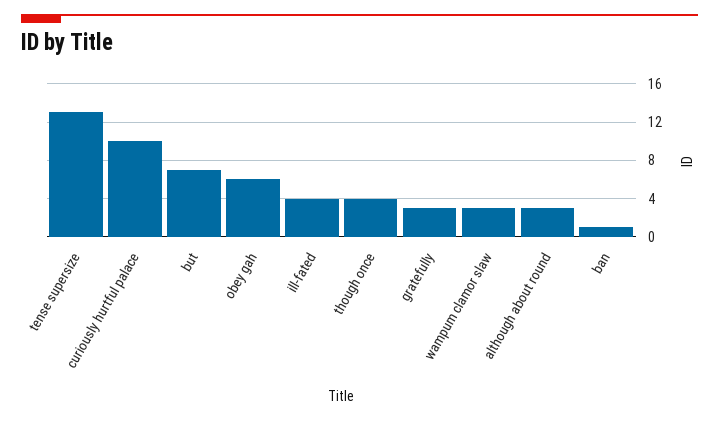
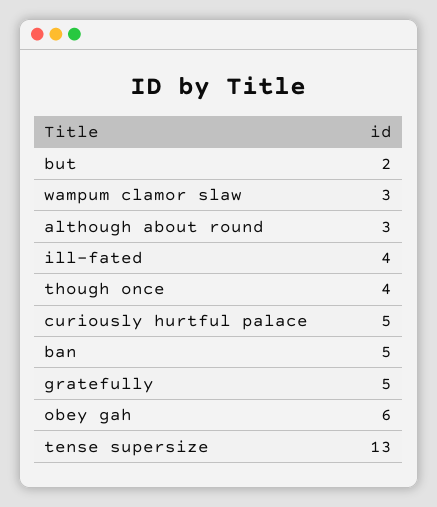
  {
    "tense supersize": 13,
-   "curiously hurtful palace": 10,
+   "curiously hurtful palace": 5,
-   "but": 7,
+   "but": 2,
    "obey gah": 6,
    "ill-fated": 4,
    "though once": 4,
-   "gratefully": 3,
+   "gratefully": 5,
    "wampum clamor slaw": 3,
    "although about round": 3,
-   "ban": 1
+   "ban": 5
  }

